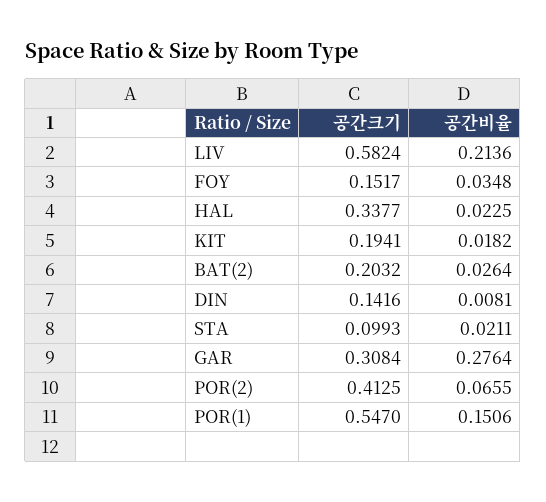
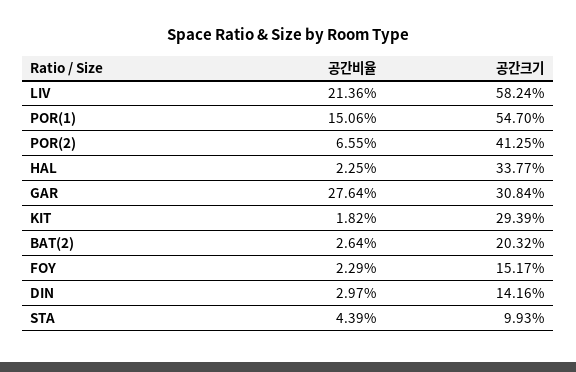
  {
    "공간크기": {
      "LIV": 0.5824,
      "FOY": 0.1517,
      "HAL": 0.3377,
-     "KIT": 0.1941,
+     "KIT": 0.2939,
      "BAT(2)": 0.2032,
      "DIN": 0.1416,
      "STA": 0.0993,
      "GAR": 0.3084,
      "POR(2)": 0.4125,
      "POR(1)": 0.547
    },
    "공간비율": {
      "LIV": 0.2136,
-     "FOY": 0.0348,
+     "FOY": 0.0229,
      "HAL": 0.0225,
      "KIT": 0.0182,
      "BAT(2)": 0.0264,
-     "DIN": 0.0081,
+     "DIN": 0.0297,
-     "STA": 0.0211,
+     "STA": 0.0439,
      "GAR": 0.2764,
      "POR(2)": 0.0655,
      "POR(1)": 0.1506
    }
  }

